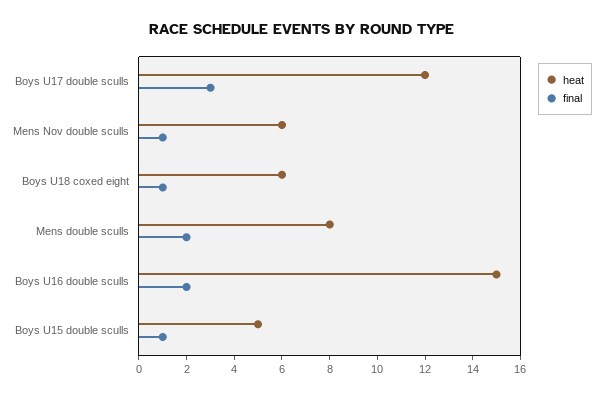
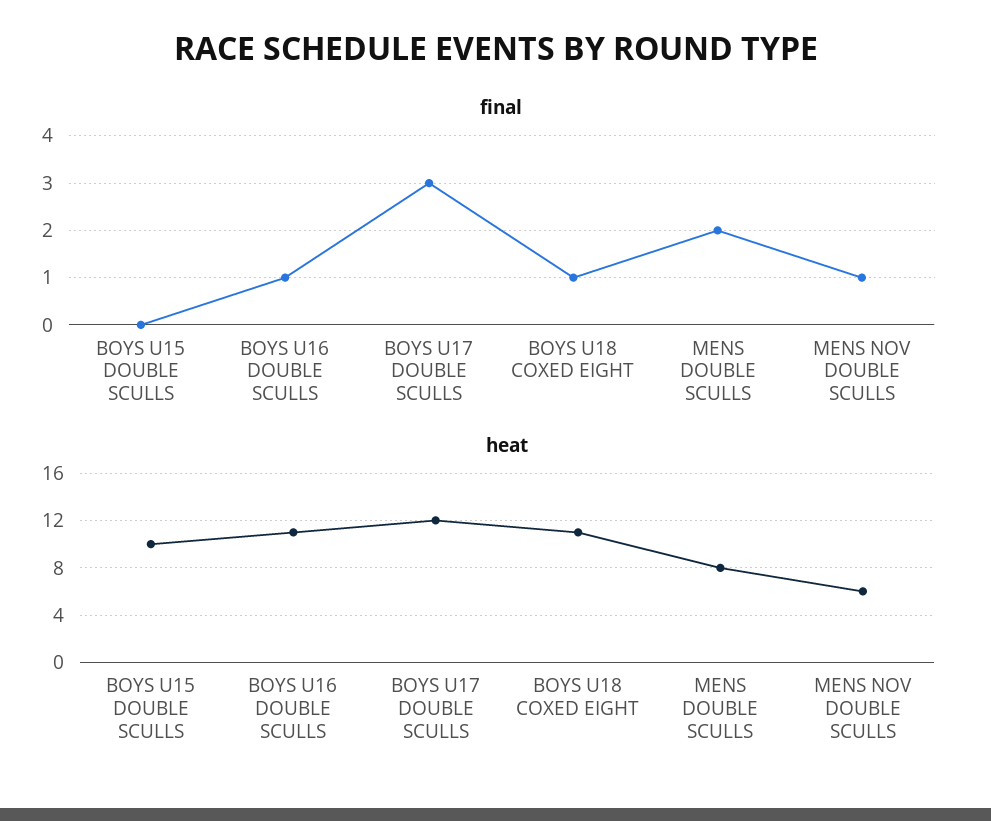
  {
    "heat": {
      "Boys U17 double sculls": 12,
      "Mens Nov double sculls": 6,
-     "Boys U18 coxed eight": 6,
+     "Boys U18 coxed eight": 11,
      "Mens double sculls": 8,
-     "Boys U16 double sculls": 15,
+     "Boys U16 double sculls": 11,
-     "Boys U15 double sculls": 5
+     "Boys U15 double sculls": 10
    },
    "final": {
      "Boys U17 double sculls": 3,
      "Mens Nov double sculls": 1,
      "Boys U18 coxed eight": 1,
      "Mens double sculls": 2,
-     "Boys U16 double sculls": 2,
+     "Boys U16 double sculls": 1,
-     "Boys U15 double sculls": 1
+     "Boys U15 double sculls": 0
    }
  }

